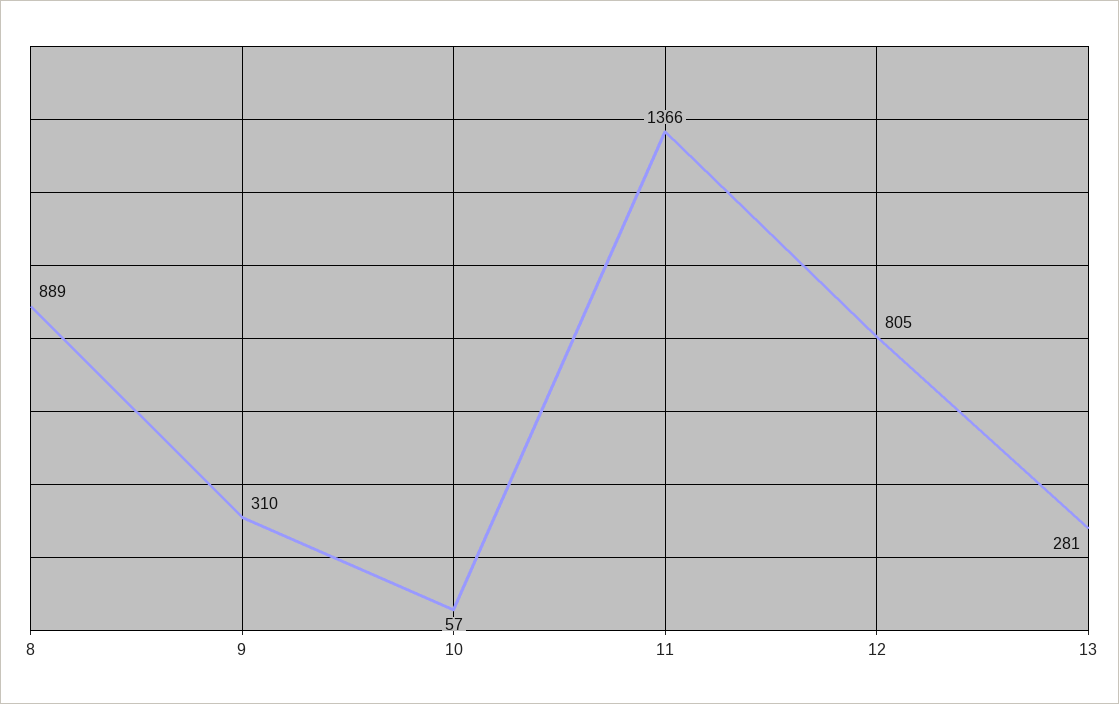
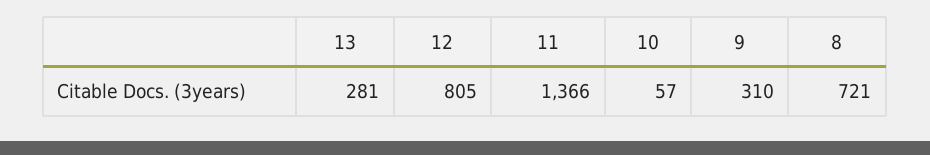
  {
-   "8": 889,
+   "8": 721,
    "9": 310,
    "10": 57,
    "11": 1366,
    "12": 805,
    "13": 281
  }

